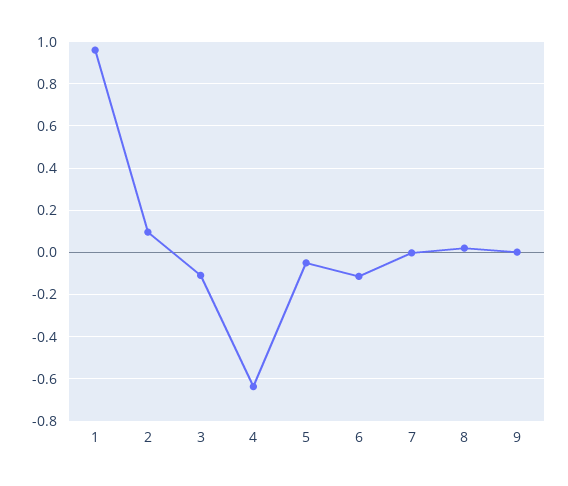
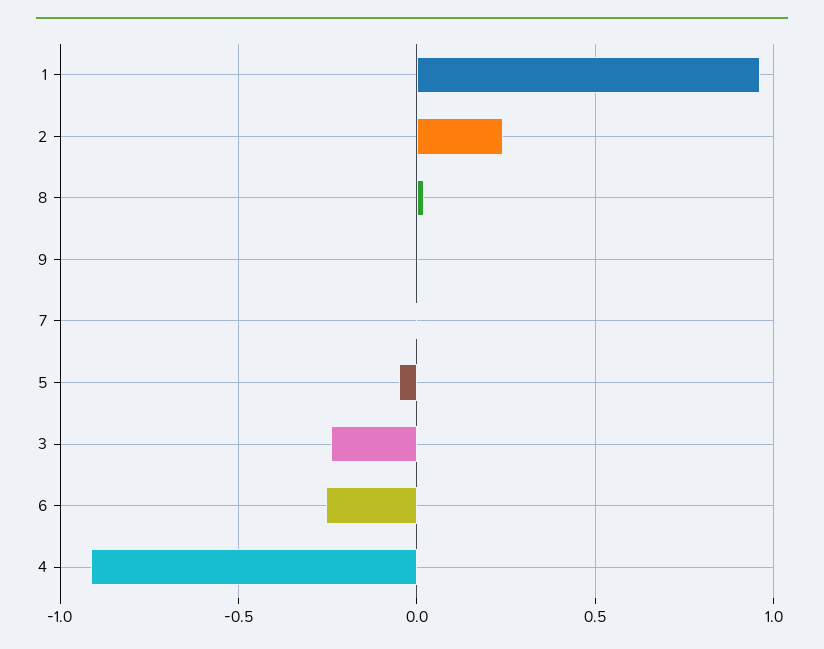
  {
    "1": 0.95,
-   "2": 0.1,
+   "2": 0.25,
-   "3": -0.1,
+   "3": -0.25,
-   "4": -0.65,
+   "4": -0.9,
    "5": -0.05,
-   "6": -0.1,
+   "6": -0.25,
    "7": 0,
    "8": 0,
    "9": 0
  }

